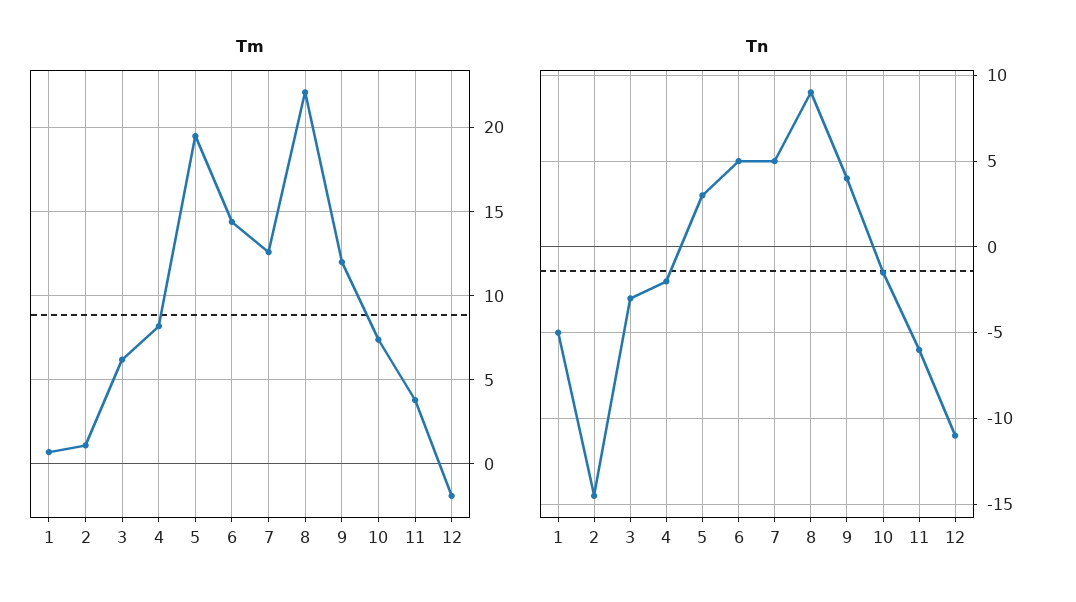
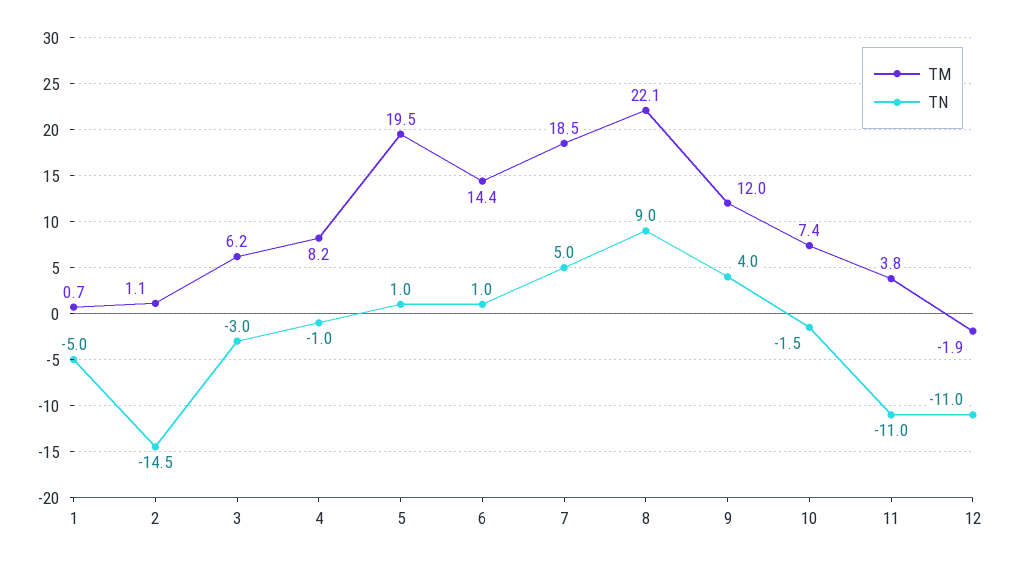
  {
    "Tm": {
      "1": 0.7,
      "2": 1.1,
      "3": 6.2,
      "4": 8.2,
      "5": 19.5,
      "6": 14.4,
-     "7": 12.5,
+     "7": 18.5,
      "8": 22.1,
      "9": 12,
      "10": 7.4,
      "11": 3.8,
      "12": -1.9
    },
    "Tn": {
      "1": -5,
      "2": -14.5,
      "3": -3,
-     "4": -2,
+     "4": -1,
-     "5": 3,
+     "5": 1,
-     "6": 5,
+     "6": 1,
      "7": 5,
      "8": 9,
      "9": 4,
      "10": -1.5,
-     "11": -6,
+     "11": -11,
      "12": -11
    }
  }

